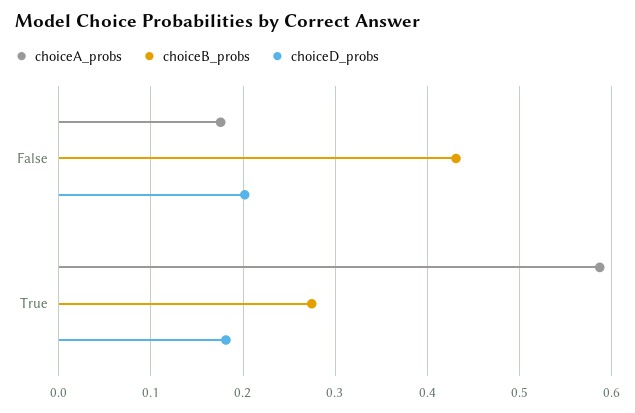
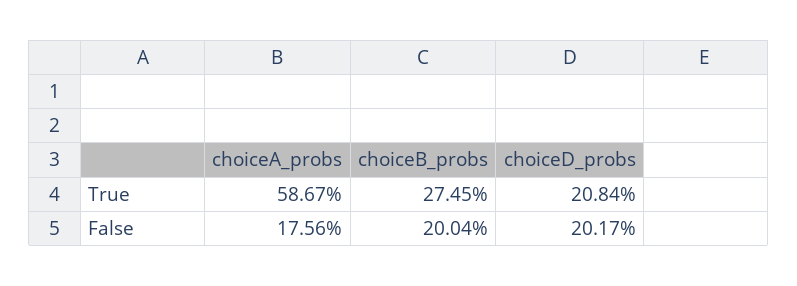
  {
    "choiceA_probs": {
      "False": 0.1756,
      "True": 0.5867
    },
    "choiceB_probs": {
-     "False": 0.43,
+     "False": 0.2004,
      "True": 0.2745
    },
    "choiceD_probs": {
      "False": 0.2017,
-     "True": 0.18
+     "True": 0.2084
    }
  }

